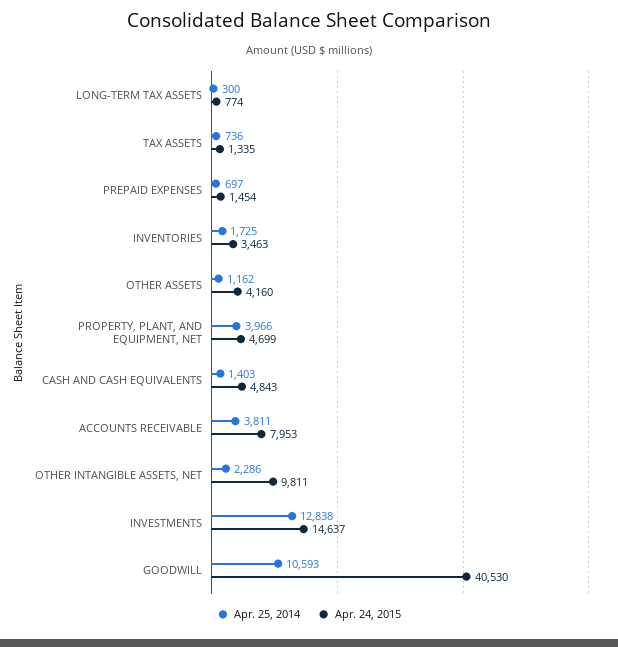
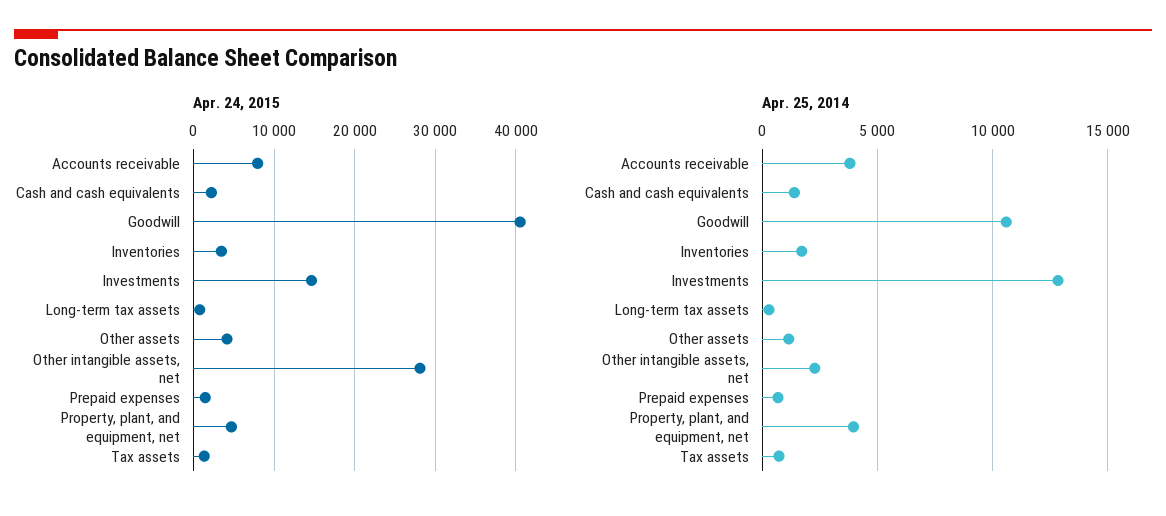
  {
    "Apr. 25, 2014": {
      "LONG-TERM TAX ASSETS": 300,
      "TAX ASSETS": 736,
      "PREPAID EXPENSES": 697,
      "INVENTORIES": 1725,
      "OTHER ASSETS": 1162,
      "PROPERTY, PLANT, AND EQUIPMENT, NET": 3966,
      "CASH AND CASH EQUIVALENTS": 1403,
      "ACCOUNTS RECEIVABLE": 3811,
      "OTHER INTANGIBLE ASSETS, NET": 2286,
      "INVESTMENTS": 12838,
      "GOODWILL": 10593
    },
    "Apr. 24, 2015": {
      "LONG-TERM TAX ASSETS": 774,
      "TAX ASSETS": 1335,
      "PREPAID EXPENSES": 1454,
      "INVENTORIES": 3463,
      "OTHER ASSETS": 4160,
      "PROPERTY, PLANT, AND EQUIPMENT, NET": 4699,
-     "CASH AND CASH EQUIVALENTS": 4843,
+     "CASH AND CASH EQUIVALENTS": 2000,
      "ACCOUNTS RECEIVABLE": 7953,
-     "OTHER INTANGIBLE ASSETS, NET": 9811,
+     "OTHER INTANGIBLE ASSETS, NET": 28000,
      "INVESTMENTS": 14637,
      "GOODWILL": 40530
    }
  }

